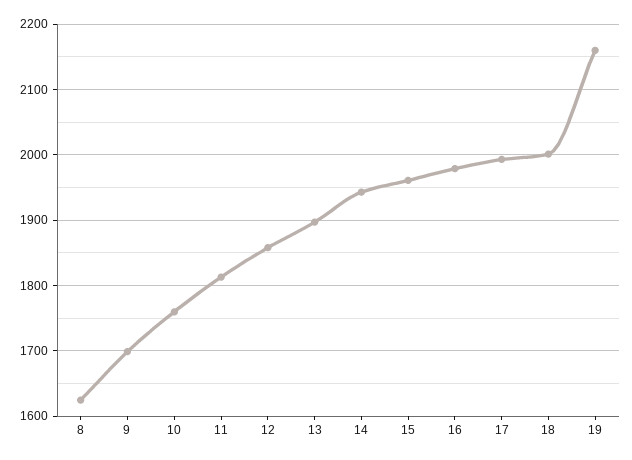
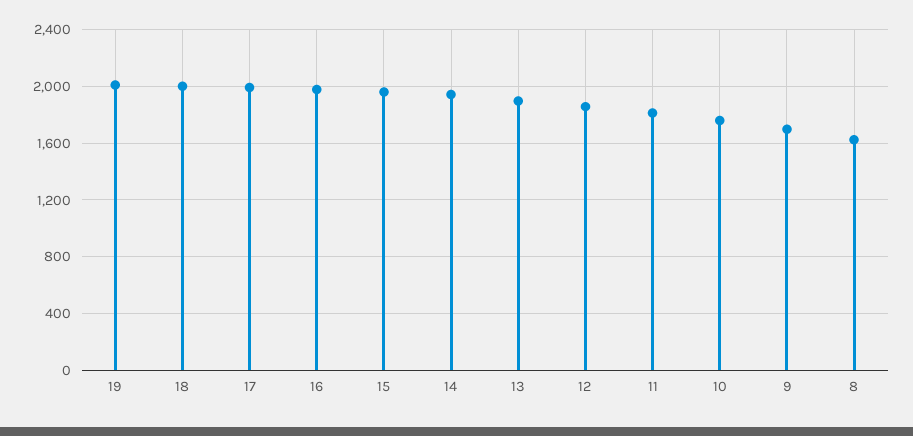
  {
    "8": 1630,
    "9": 1700,
    "10": 1760,
    "11": 1810,
    "12": 1860,
    "13": 1900,
    "14": 1940,
    "15": 1960,
    "16": 1980,
    "17": 1990,
    "18": 2000,
-   "19": 2160
+   "19": 2000
  }

